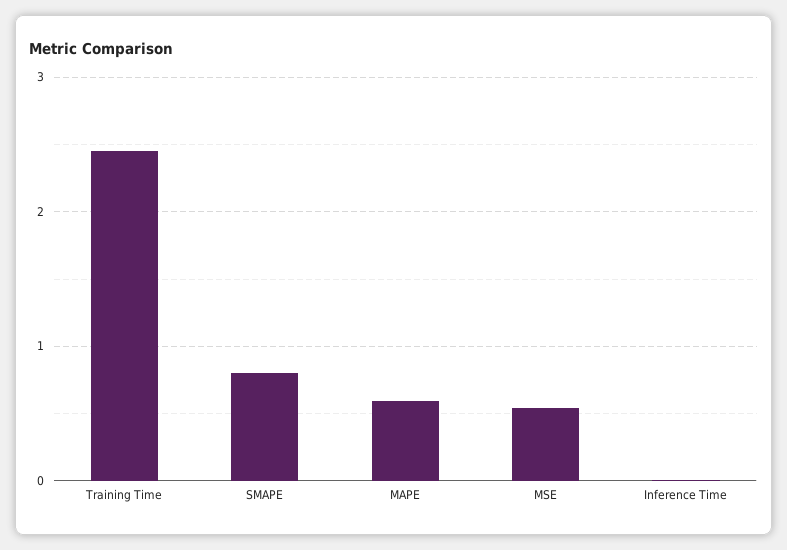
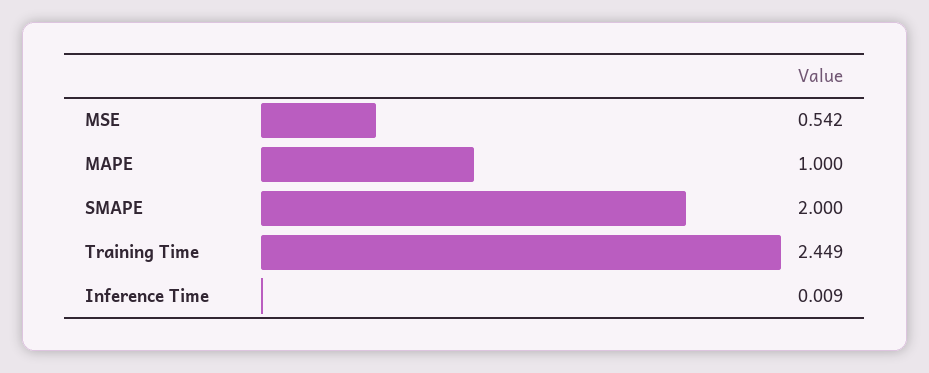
  {
    "Training Time": 2.449,
-   "SMAPE": 0.8,
+   "SMAPE": 2,
-   "MAPE": 0.6,
+   "MAPE": 1,
    "MSE": 0.542,
    "Inference Time": 0.009
  }

